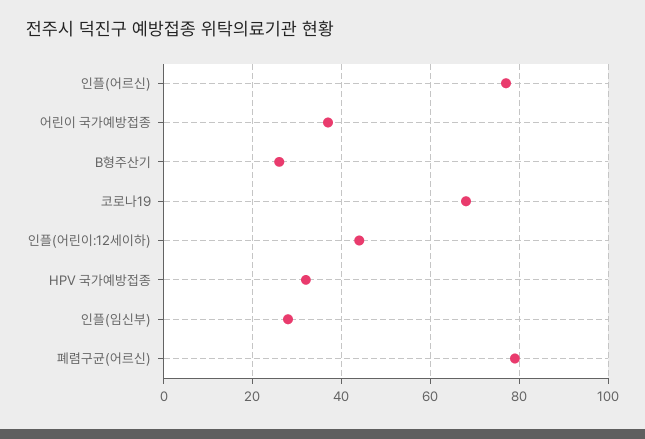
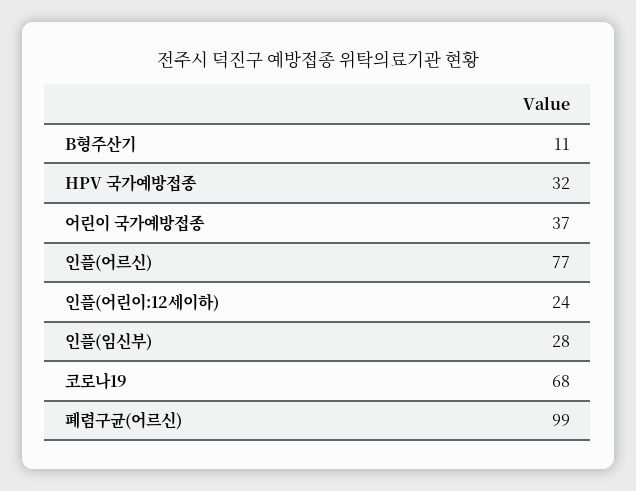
  {
    "인플(어르신)": 77,
    "어린이 국가예방접종": 37,
-   "B형주산기": 25,
+   "B형주산기": 11,
    "코로나19": 68,
-   "인플(어린이:12세이하)": 45,
+   "인플(어린이:12세이하)": 24,
    "HPV 국가예방접종": 32,
    "인플(임신부)": 28,
-   "폐렴구균(어르신)": 80
+   "폐렴구균(어르신)": 99
  }

